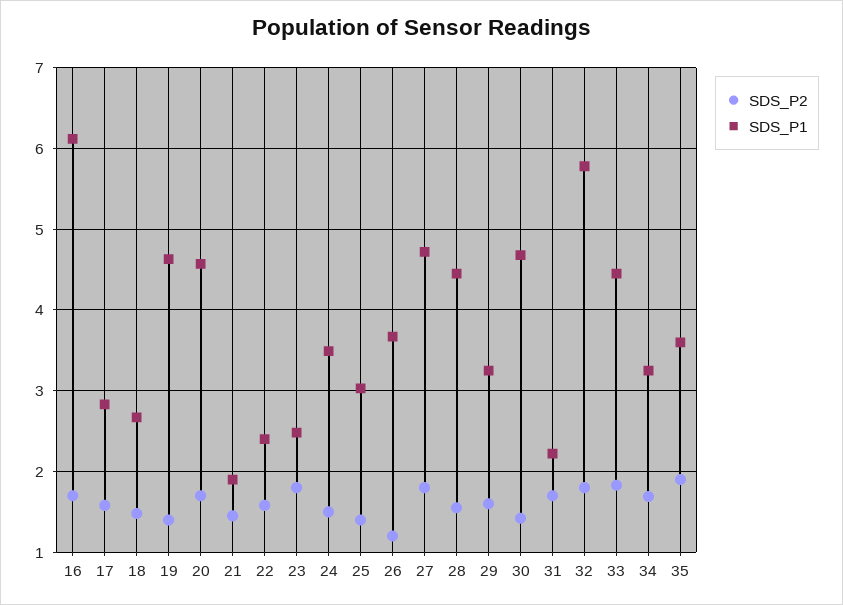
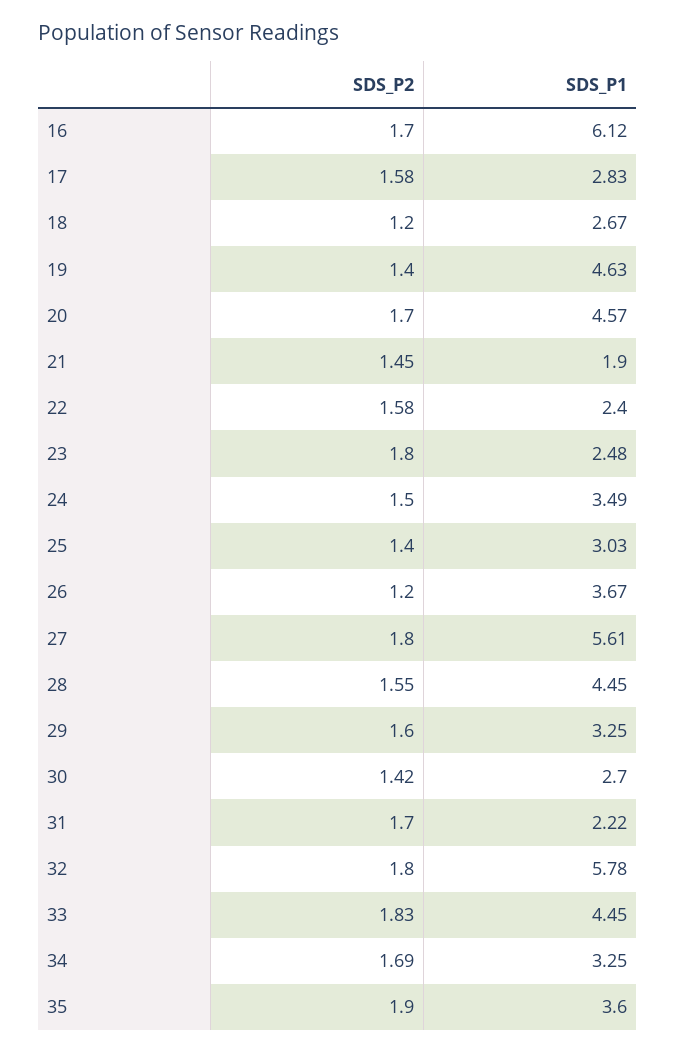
  {
    "SDS_P2": {
      "16": 1.7,
      "17": 1.58,
-     "18": 1.5,
+     "18": 1.2,
      "19": 1.4,
      "20": 1.7,
      "21": 1.45,
      "22": 1.58,
      "23": 1.8,
      "24": 1.5,
      "25": 1.4,
      "26": 1.2,
      "27": 1.8,
      "28": 1.55,
      "29": 1.6,
      "30": 1.42,
      "31": 1.7,
      "32": 1.8,
      "33": 1.83,
      "34": 1.69,
      "35": 1.9
    },
    "SDS_P1": {
      "16": 6.12,
      "17": 2.83,
      "18": 2.67,
      "19": 4.63,
      "20": 4.57,
      "21": 1.9,
      "22": 2.4,
      "23": 2.48,
      "24": 3.49,
      "25": 3.03,
      "26": 3.67,
-     "27": 4.7,
+     "27": 5.61,
      "28": 4.45,
      "29": 3.25,
-     "30": 4.7,
+     "30": 2.7,
      "31": 2.22,
      "32": 5.78,
      "33": 4.45,
      "34": 3.25,
      "35": 3.6
    }
  }

